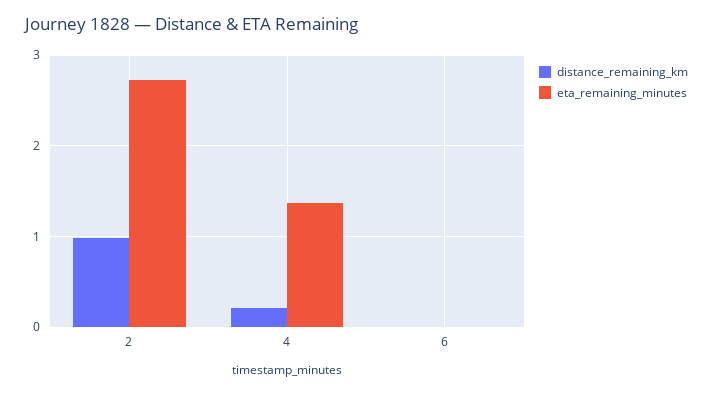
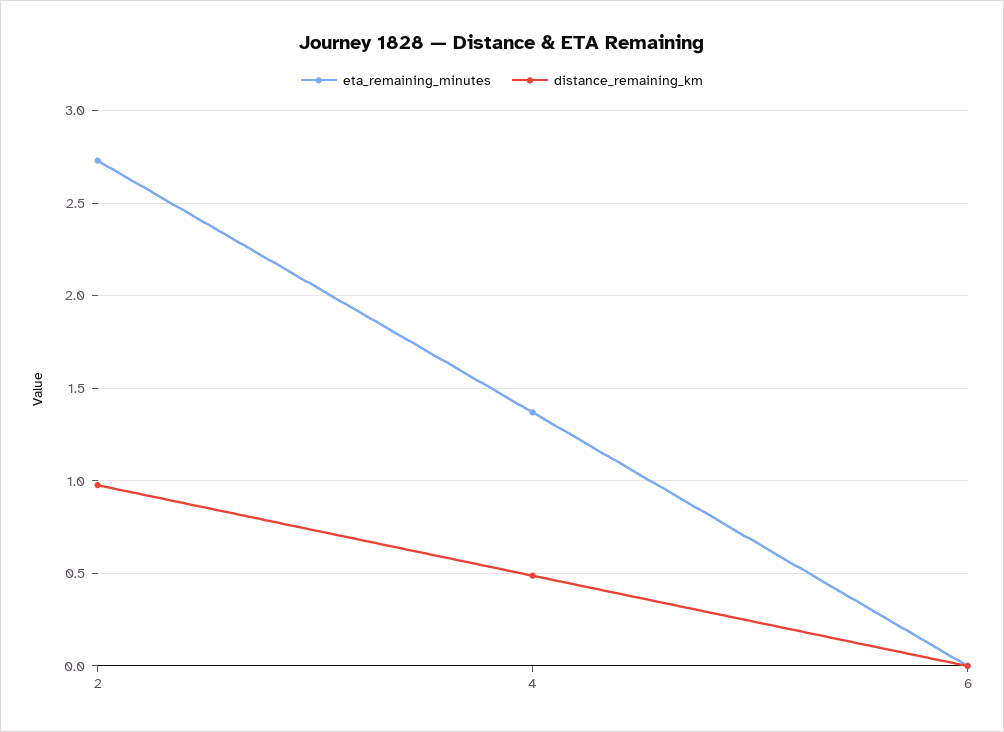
  {
    "distance_remaining_km": {
      "2": 1,
-     "4": 0.2,
+     "4": 0.5,
      "6": 0
    },
    "eta_remaining_minutes": {
      "2": 2.75,
      "4": 1.35,
      "6": 0
    }
  }

